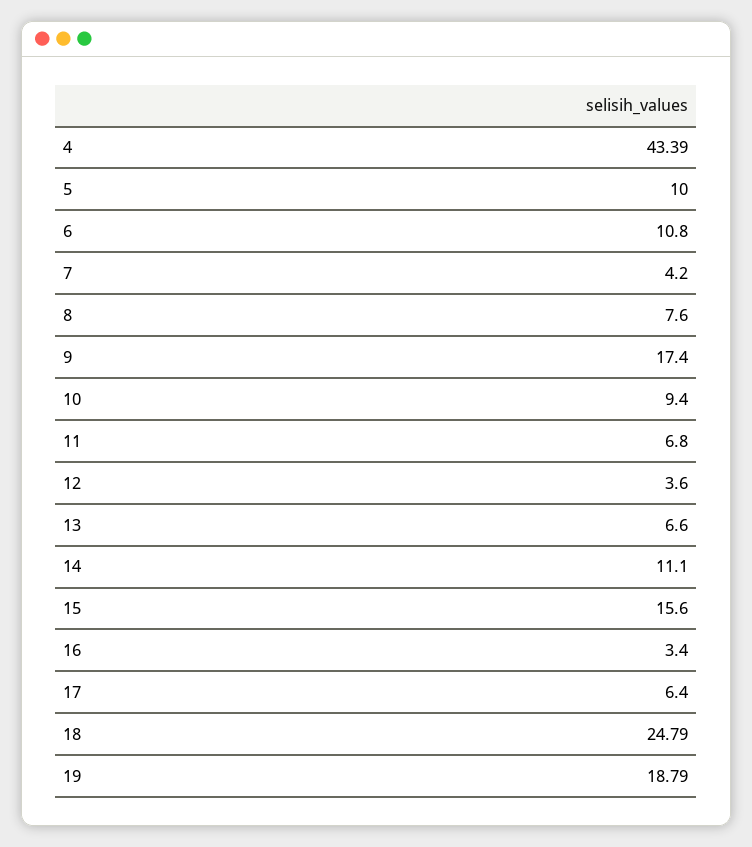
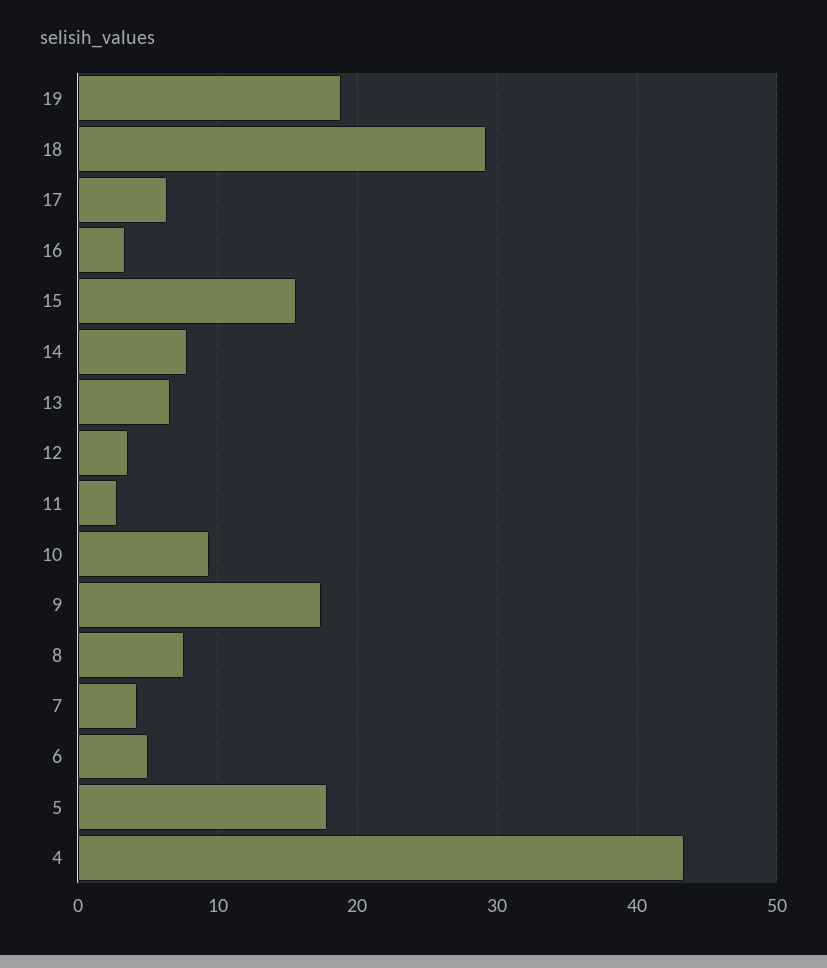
  {
    "4": 43.39,
-   "5": 10,
+   "5": 18,
-   "6": 10.8,
+   "6": 5,
    "7": 4.2,
    "8": 7.6,
    "9": 17.4,
    "10": 9.4,
-   "11": 6.8,
+   "11": 3,
    "12": 3.6,
    "13": 6.6,
-   "14": 11.1,
+   "14": 8,
    "15": 15.6,
    "16": 3.4,
    "17": 6.4,
-   "18": 24.79,
+   "18": 29,
    "19": 18.79
  }

